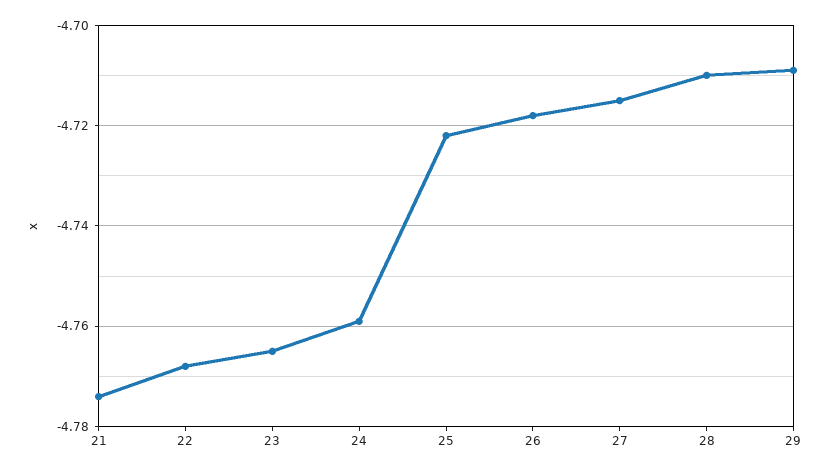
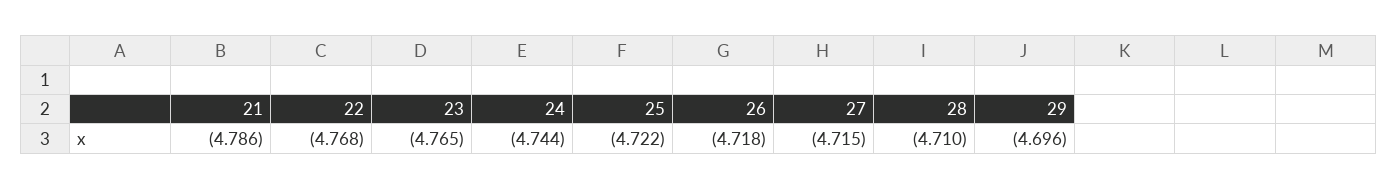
  {
-   "21": -4.775,
+   "21": -4.786,
    "22": -4.768,
    "23": -4.765,
-   "24": -4.76,
+   "24": -4.744,
    "25": -4.722,
    "26": -4.718,
    "27": -4.715,
    "28": -4.71,
-   "29": -4.71
+   "29": -4.696
  }

